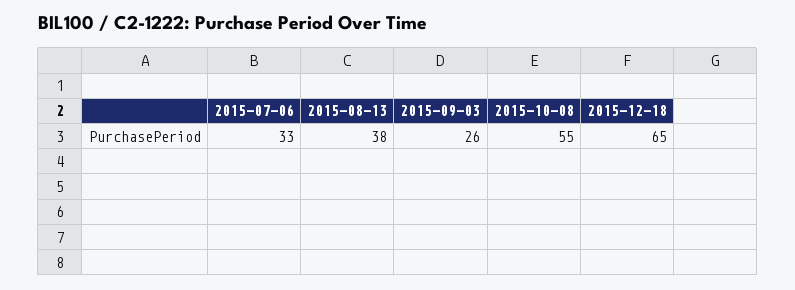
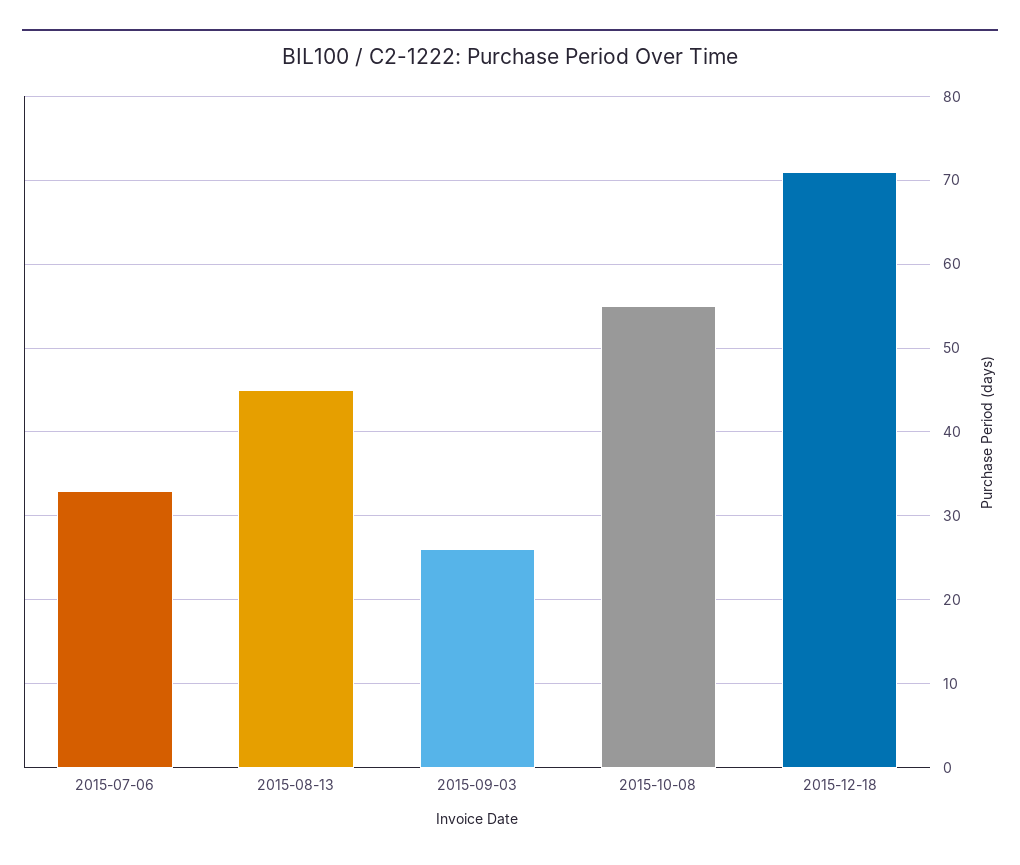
  {
    "2015-07-06": 33,
-   "2015-08-13": 38,
+   "2015-08-13": 45,
    "2015-09-03": 26,
    "2015-10-08": 55,
-   "2015-12-18": 65
+   "2015-12-18": 71
  }

